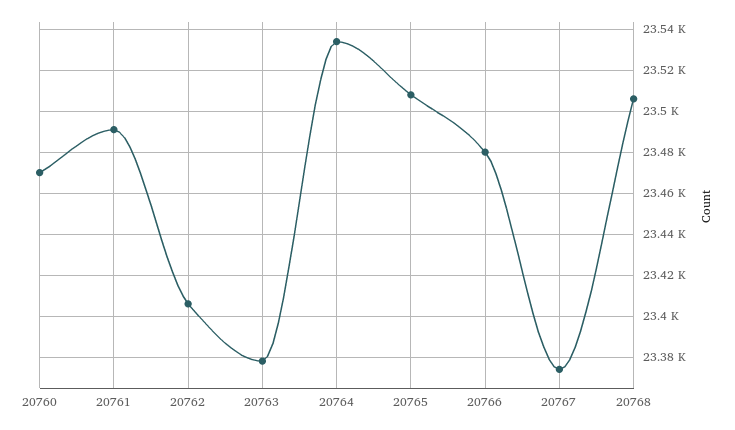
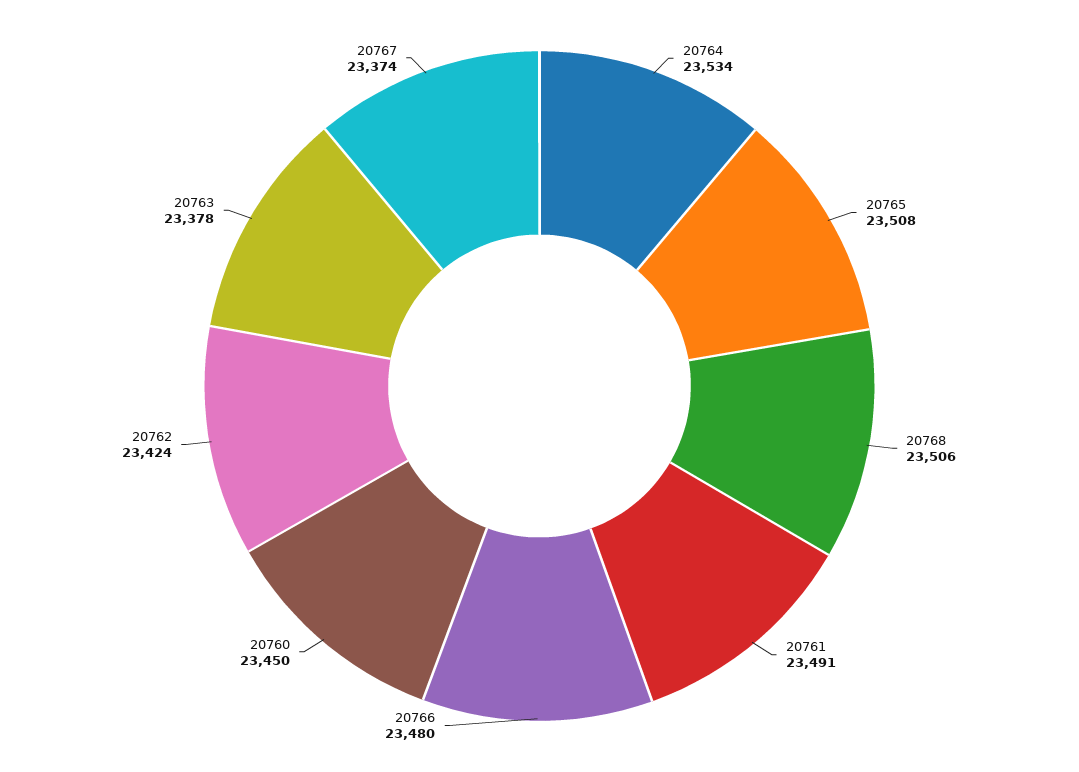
  {
-   "20760": 23470,
+   "20760": 23450,
    "20761": 23491,
-   "20762": 23405,
+   "20762": 23424,
    "20763": 23378,
    "20764": 23534,
    "20765": 23508,
    "20766": 23480,
    "20767": 23374,
    "20768": 23506
  }

